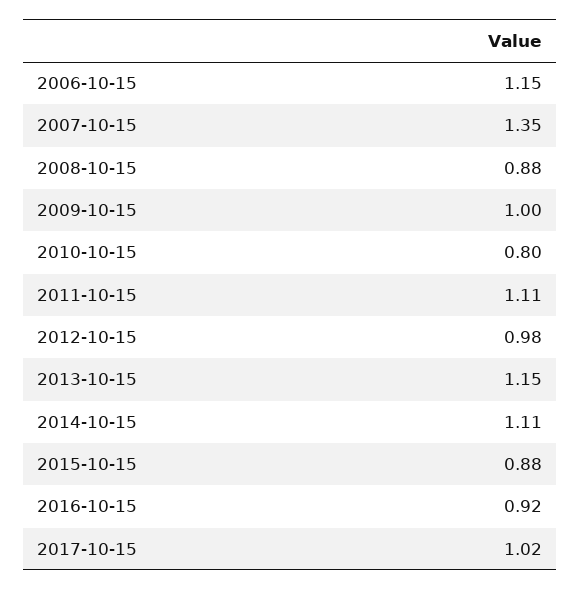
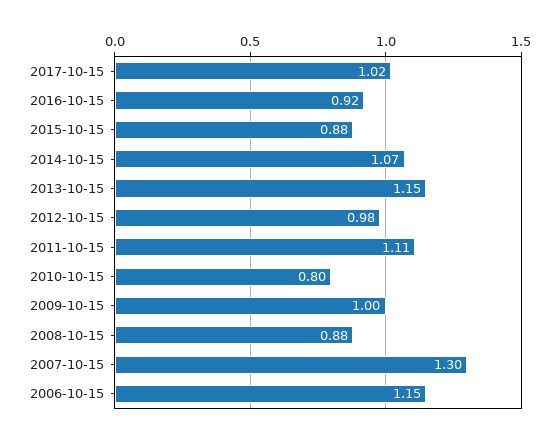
  {
    "2006-10-15": 1.15,
-   "2007-10-15": 1.35,
+   "2007-10-15": 1.3,
    "2008-10-15": 0.88,
    "2009-10-15": 1,
    "2010-10-15": 0.8,
    "2011-10-15": 1.11,
    "2012-10-15": 0.98,
    "2013-10-15": 1.15,
-   "2014-10-15": 1.11,
+   "2014-10-15": 1.07,
    "2015-10-15": 0.88,
    "2016-10-15": 0.92,
    "2017-10-15": 1.02
  }

